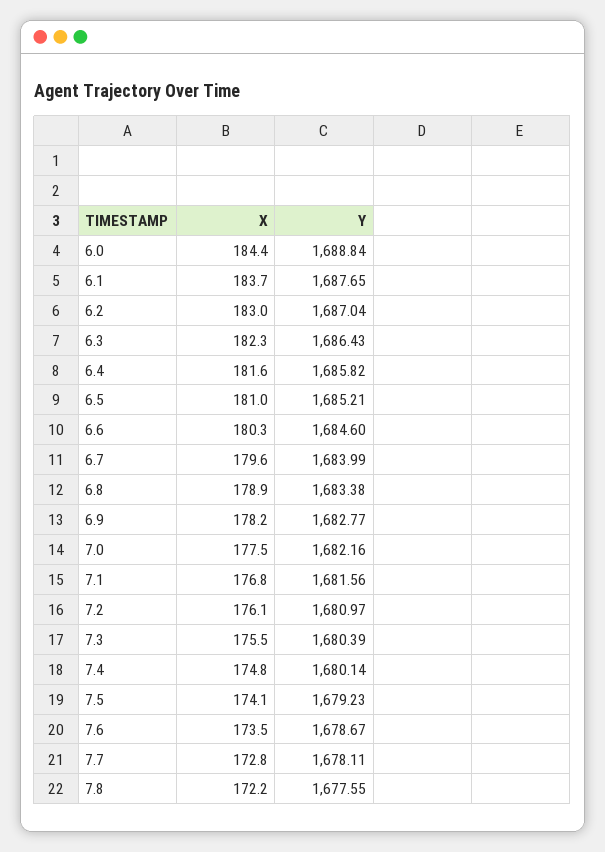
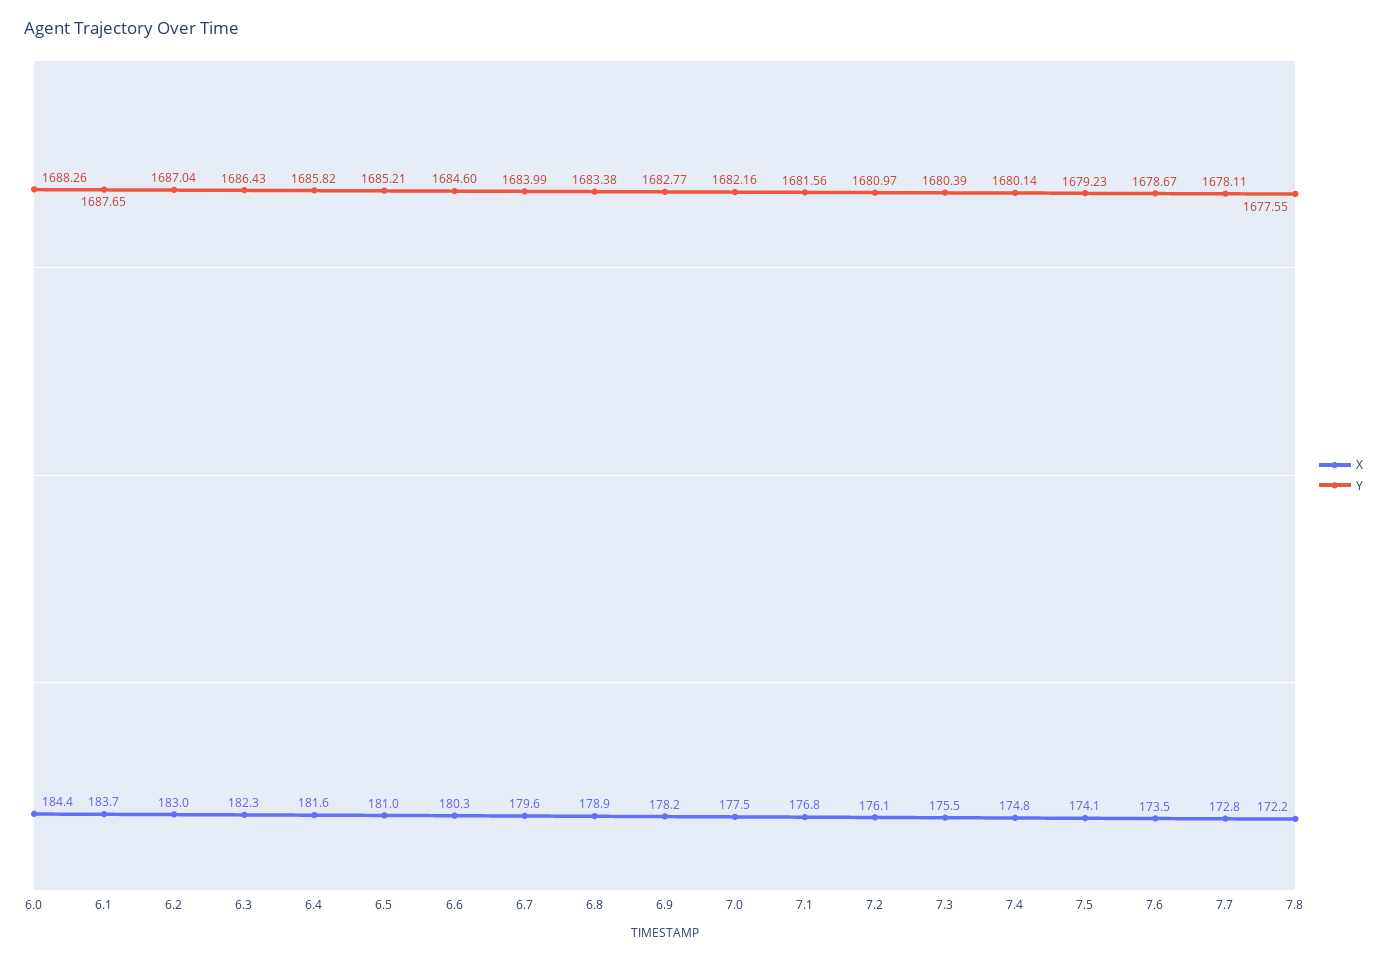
  {
    "X": {
      "6.0": 184.4,
      "6.1": 183.7,
      "6.2": 183,
      "6.3": 182.3,
      "6.4": 181.6,
      "6.5": 181,
      "6.6": 180.3,
      "6.7": 179.6,
      "6.8": 178.9,
      "6.9": 178.2,
      "7.0": 177.5,
      "7.1": 176.8,
      "7.2": 176.1,
      "7.3": 175.5,
      "7.4": 174.8,
      "7.5": 174.1,
      "7.6": 173.5,
      "7.7": 172.8,
      "7.8": 172.2
    },
    "Y": {
-     "6.0": 1688.84,
+     "6.0": 1688.26,
      "6.1": 1687.65,
      "6.2": 1687.04,
      "6.3": 1686.43,
      "6.4": 1685.82,
      "6.5": 1685.21,
      "6.6": 1684.6,
      "6.7": 1683.99,
      "6.8": 1683.38,
      "6.9": 1682.77,
      "7.0": 1682.16,
      "7.1": 1681.56,
      "7.2": 1680.97,
      "7.3": 1680.39,
      "7.4": 1680.14,
      "7.5": 1679.23,
      "7.6": 1678.67,
      "7.7": 1678.11,
      "7.8": 1677.55
    }
  }

